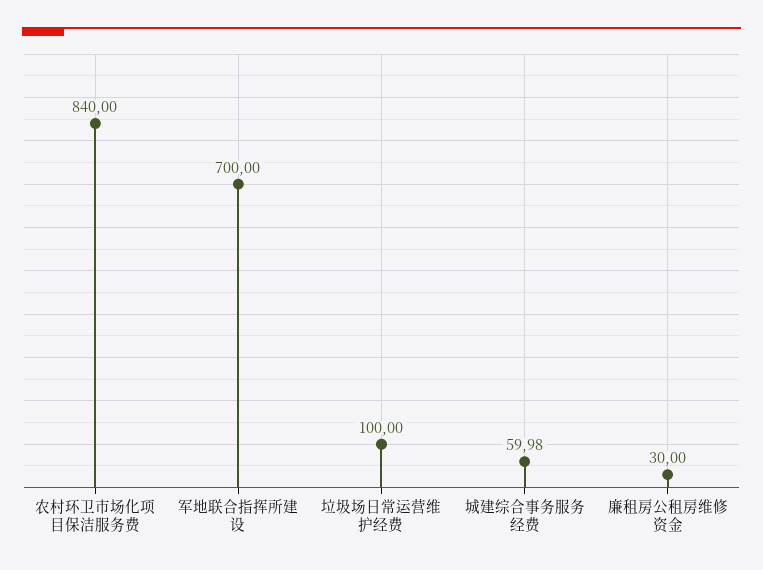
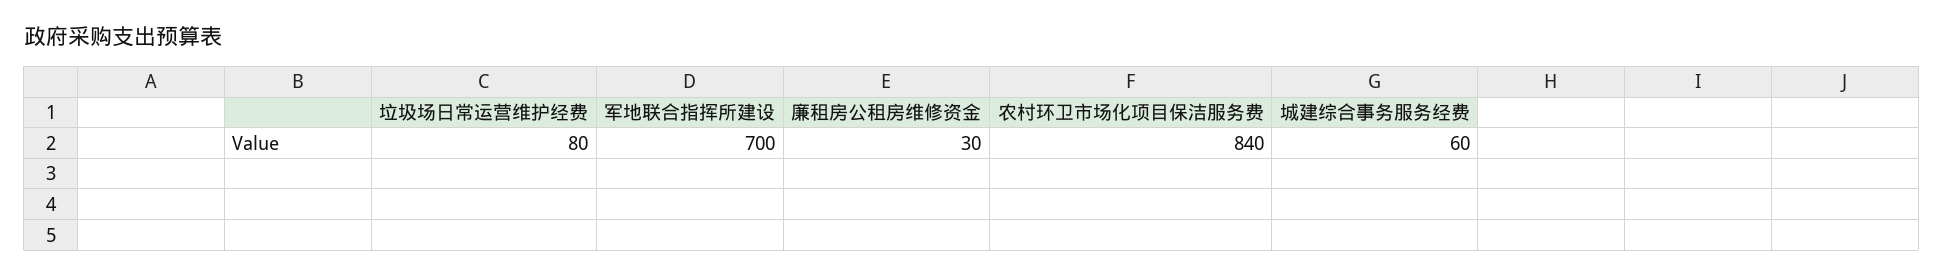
  {
    "农村环卫市场化项目保洁服务费": 840,
    "军地联合指挥所建设": 700,
-   "垃圾场日常运营维护经费": 100,
+   "垃圾场日常运营维护经费": 80,
-   "城建综合事务服务经费": 59.98,
+   "城建综合事务服务经费": 60,
    "廉租房公租房维修资金": 30
  }

